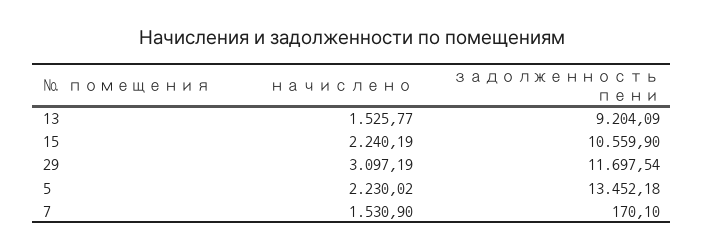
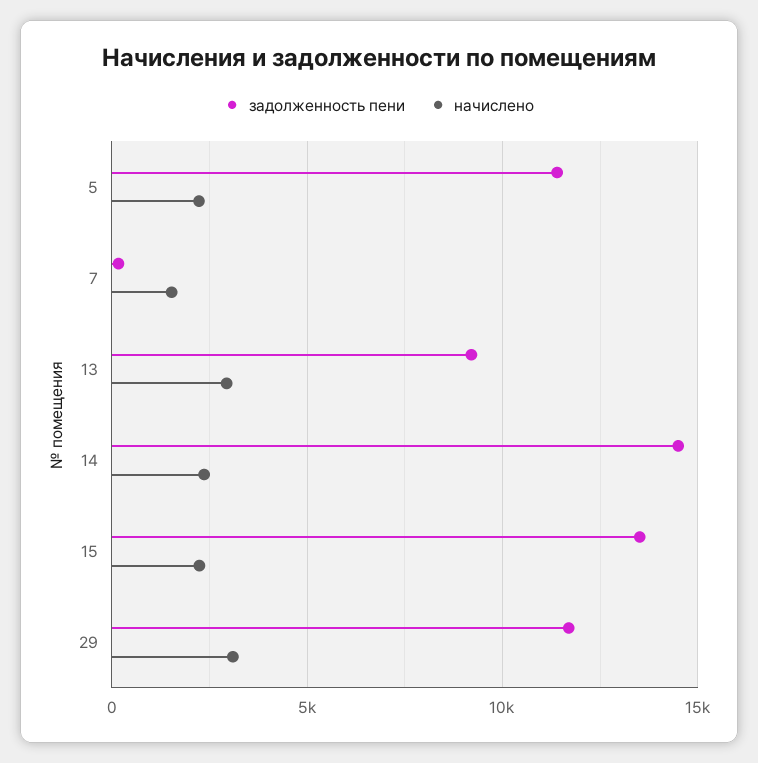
  {
    "начислено": {
-     "13": 1525.77,
+     "13": 3000,
      "15": 2240.19,
      "29": 3097.19,
      "5": 2230.02,
-     "7": 1530.9
+     "7": 1530.9,
+     "14": 2500
    },
    "задолженность пени": {
      "13": 9204.09,
-     "15": 10559.9,
+     "15": 13500,
      "29": 11697.54,
-     "5": 13452.18,
+     "5": 11500,
-     "7": 170.1
+     "7": 170.1,
+     "14": 14500
    }
  }

